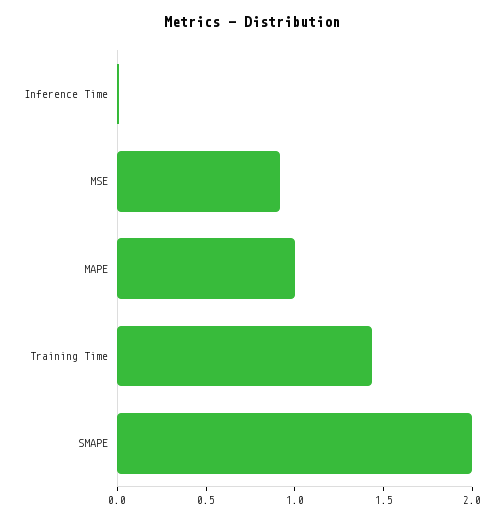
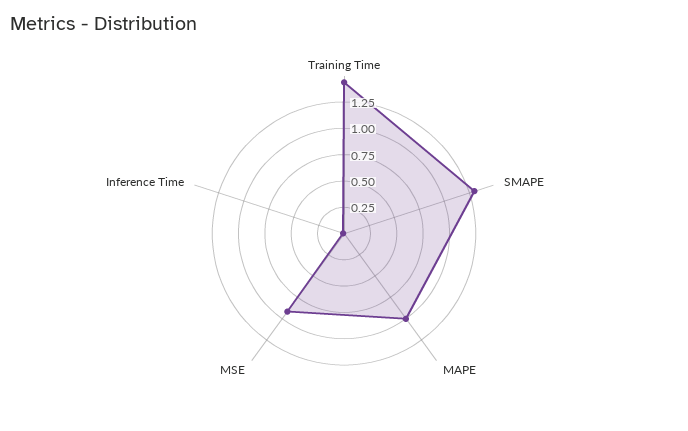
  {
    "Inference Time": 0,
    "MSE": 0.9,
    "MAPE": 1,
    "Training Time": 1.4,
-   "SMAPE": 2
+   "SMAPE": 1.25
  }

